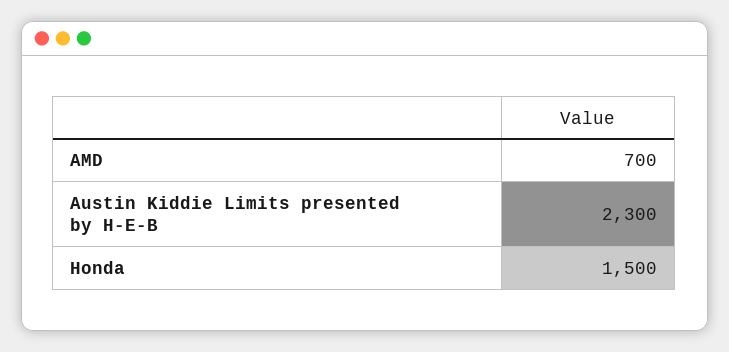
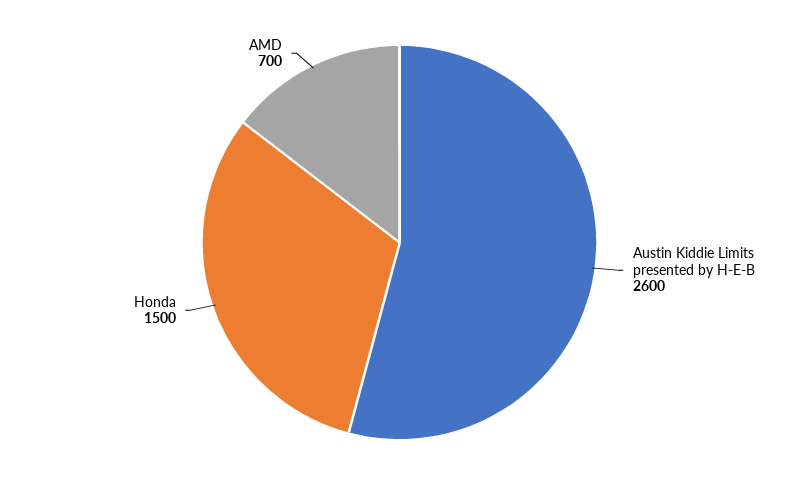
  {
    "AMD": 700,
-   "Austin Kiddie Limits presented by H-E-B": 2300,
+   "Austin Kiddie Limits presented by H-E-B": 2600,
    "Honda": 1500
  }

